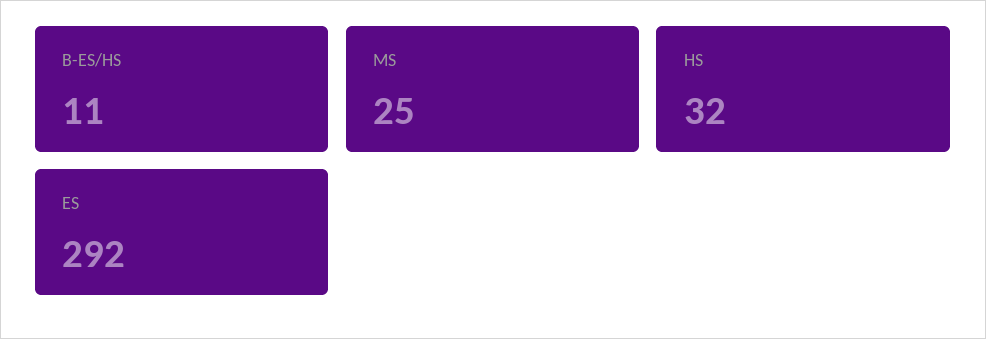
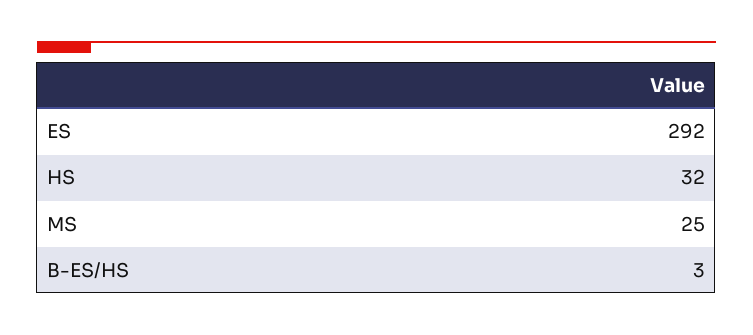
  {
-   "B-ES/HS": 11,
+   "B-ES/HS": 3,
    "MS": 25,
    "HS": 32,
    "ES": 292
  }

